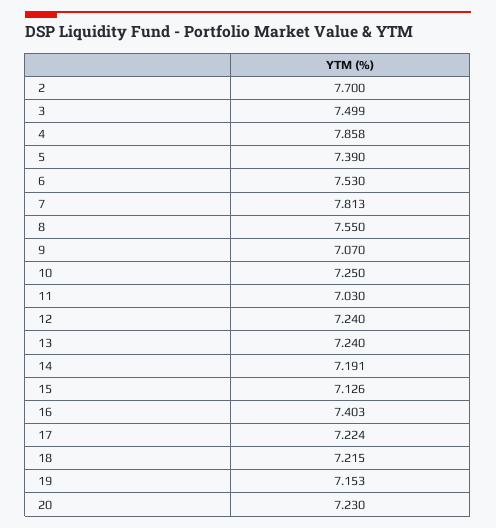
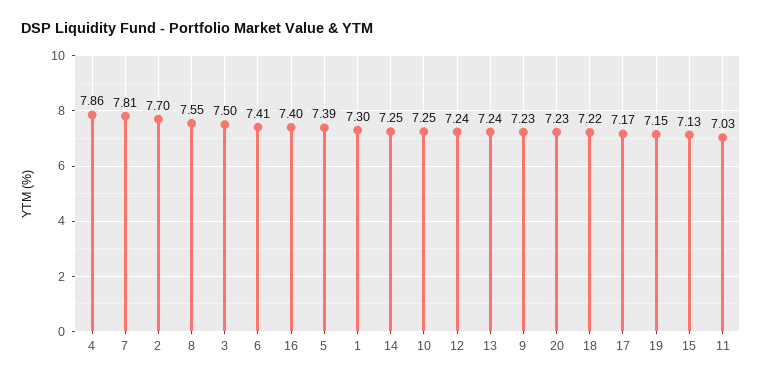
  {
    "2": 7.7,
    "3": 7.499,
    "4": 7.858,
    "5": 7.39,
-   "6": 7.53,
+   "6": 7.41,
    "7": 7.813,
    "8": 7.55,
-   "9": 7.07,
+   "9": 7.23,
    "10": 7.25,
    "11": 7.03,
    "12": 7.24,
    "13": 7.24,
-   "14": 7.191,
+   "14": 7.25,
    "15": 7.126,
    "16": 7.403,
-   "17": 7.224,
+   "17": 7.17,
    "18": 7.215,
    "19": 7.153,
-   "20": 7.23
+   "20": 7.23,
+   "1": 7.3
  }

